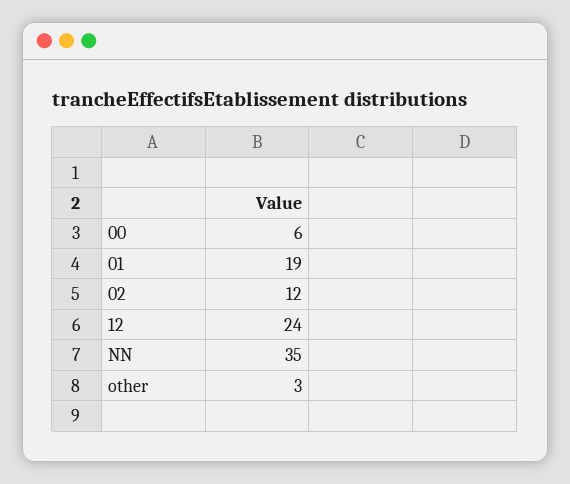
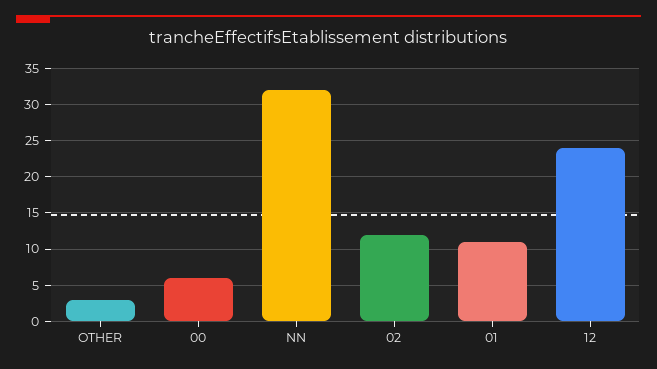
  {
    "00": 6,
-   "01": 19,
+   "01": 11,
    "02": 12,
    "12": 24,
-   "NN": 35,
+   "NN": 32,
    "other": 3
  }

